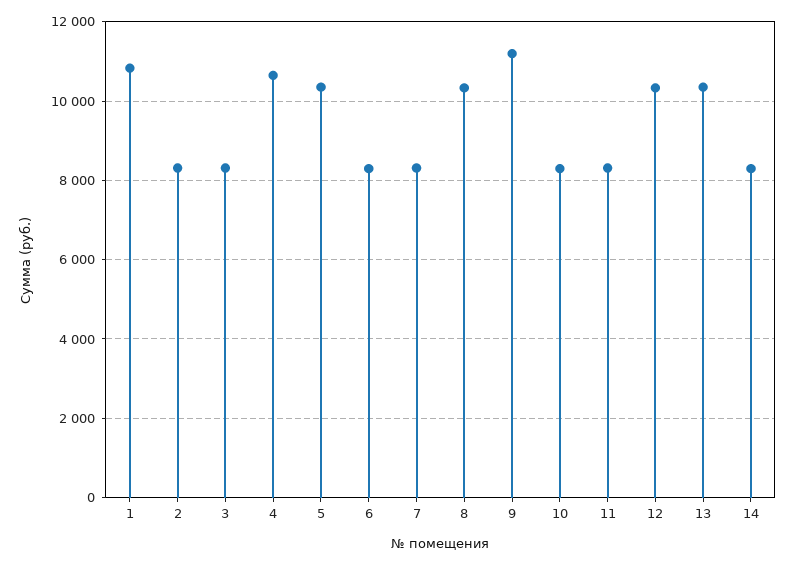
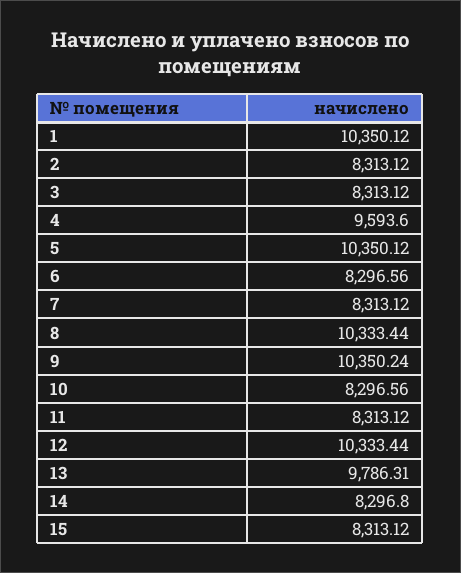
  {
-   "1": 10800,
+   "1": 10350.12,
    "2": 8313.12,
    "3": 8313.12,
-   "4": 10600,
+   "4": 9593.6,
    "5": 10350.12,
    "6": 8296.56,
    "7": 8313.12,
    "8": 10333.44,
-   "9": 11200,
+   "9": 10350.24,
    "10": 8296.56,
    "11": 8313.12,
    "12": 10333.44,
-   "13": 10400,
+   "13": 9786.31,
-   "14": 8296.8
+   "14": 8296.8,
+   "15": 8313.12
  }

